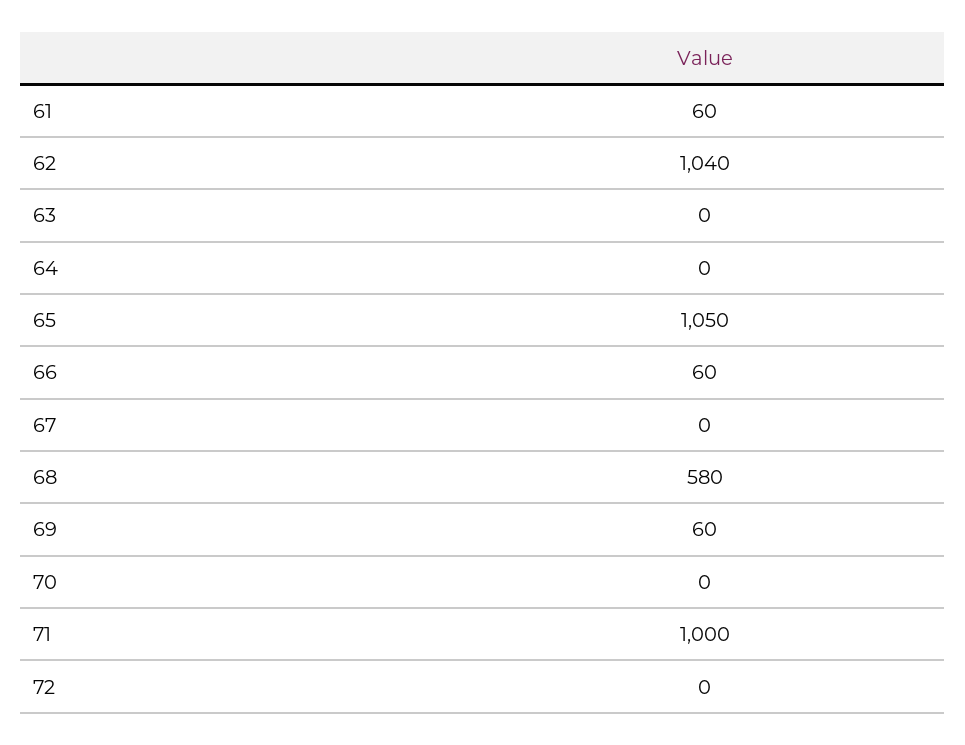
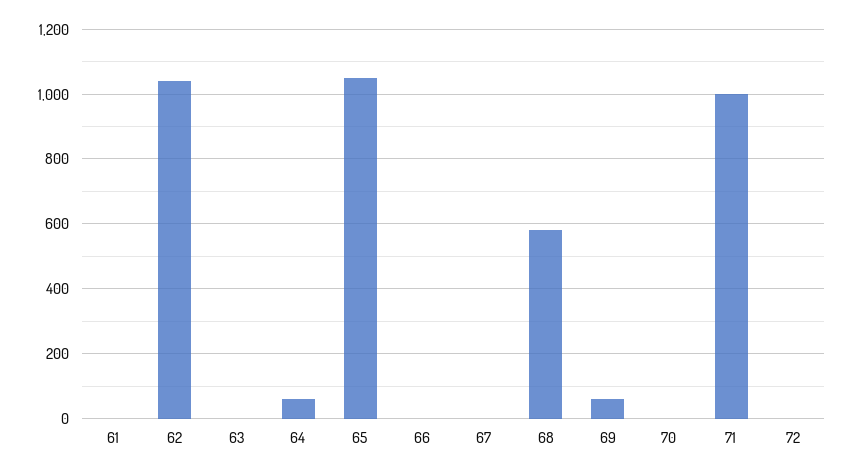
  {
-   "61": 60,
+   "61": 0,
    "62": 1040,
    "63": 0,
-   "64": 0,
+   "64": 60,
    "65": 1050,
-   "66": 60,
+   "66": 0,
    "67": 0,
    "68": 580,
    "69": 60,
    "70": 0,
    "71": 1000,
    "72": 0
  }

